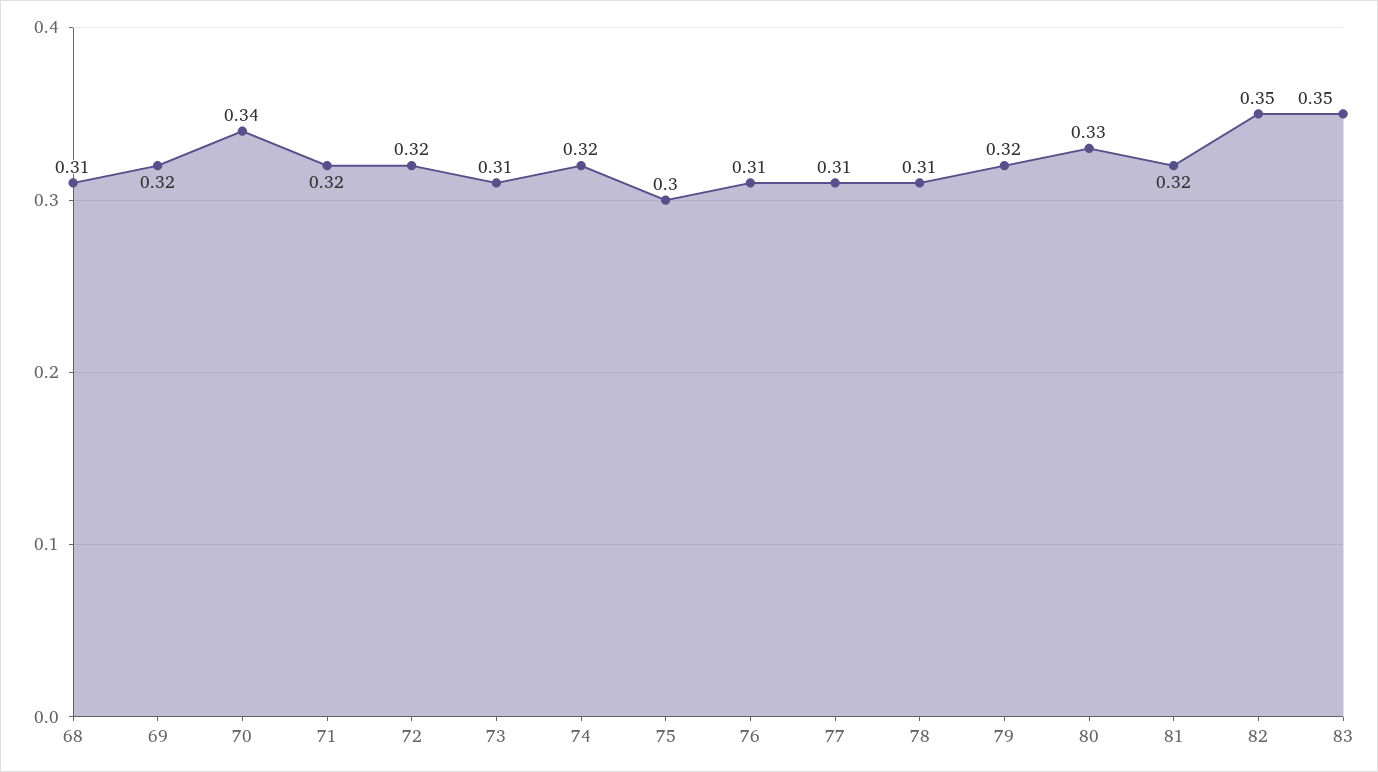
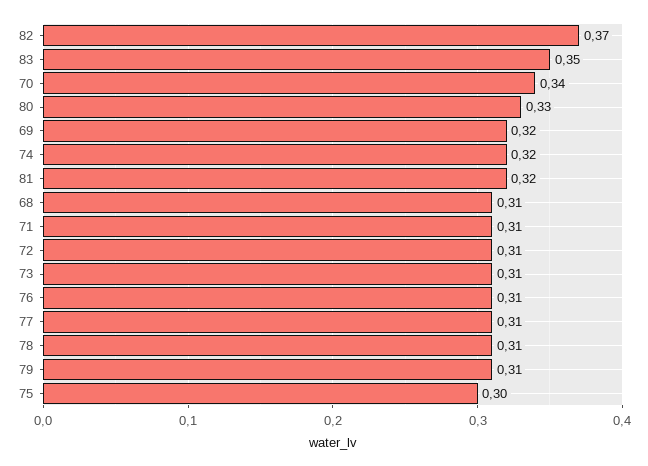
  {
    "68": 0.31,
    "69": 0.32,
    "70": 0.34,
-   "71": 0.32,
+   "71": 0.31,
-   "72": 0.32,
+   "72": 0.31,
    "73": 0.31,
    "74": 0.32,
    "75": 0.3,
    "76": 0.31,
    "77": 0.31,
    "78": 0.31,
-   "79": 0.32,
+   "79": 0.31,
    "80": 0.33,
    "81": 0.32,
-   "82": 0.35,
+   "82": 0.37,
    "83": 0.35
  }

